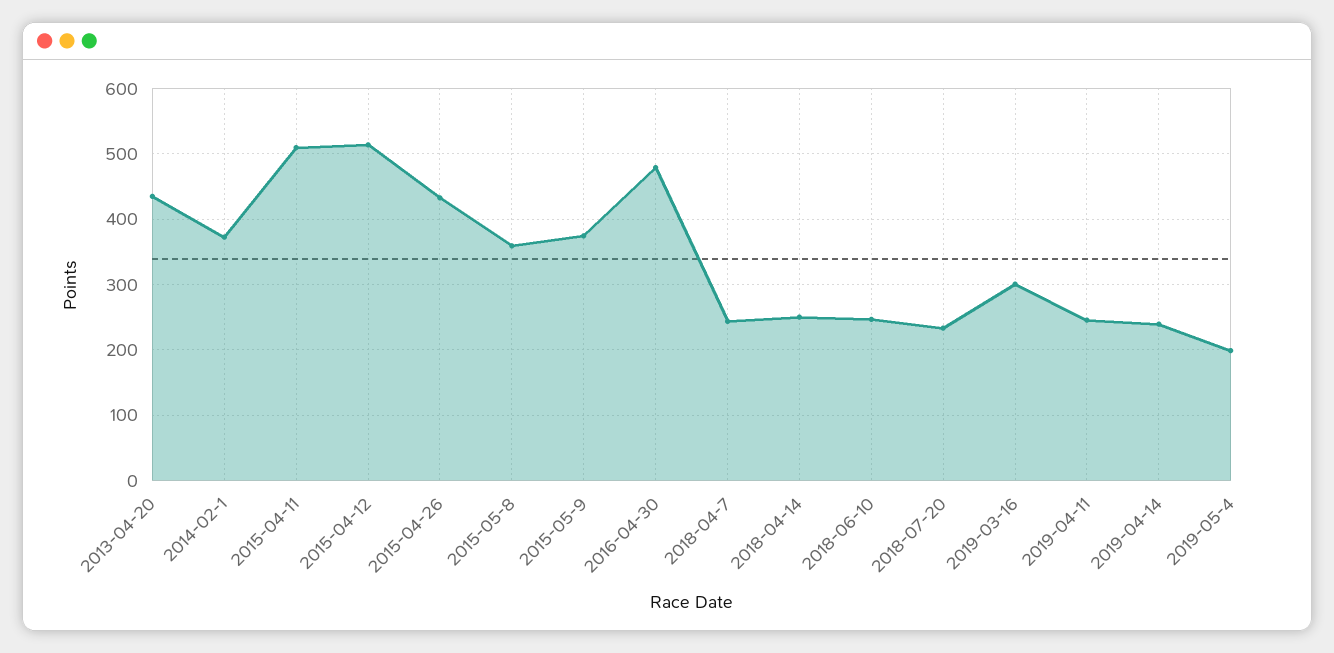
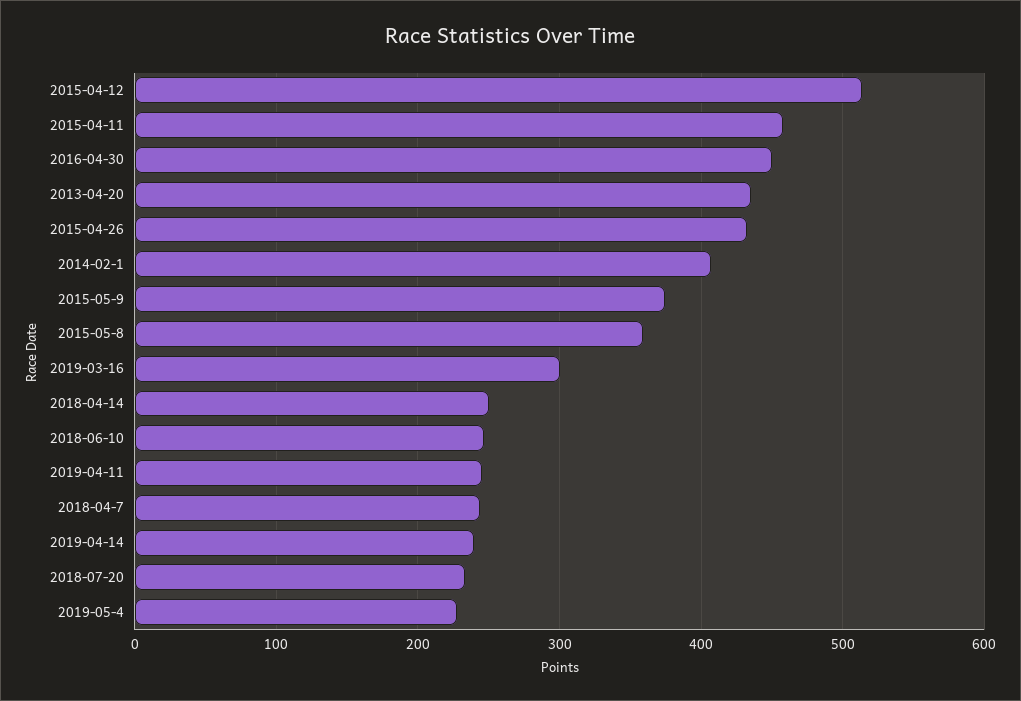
  {
    "2013-04-20": 440,
-   "2014-02-1": 370,
+   "2014-02-1": 410,
-   "2015-04-11": 510,
+   "2015-04-11": 460,
    "2015-04-12": 510,
    "2015-04-26": 430,
    "2015-05-8": 360,
    "2015-05-9": 370,
-   "2016-04-30": 480,
+   "2016-04-30": 450,
    "2018-04-7": 240,
    "2018-04-14": 250,
    "2018-06-10": 250,
    "2018-07-20": 230,
    "2019-03-16": 300,
    "2019-04-11": 250,
    "2019-04-14": 240,
-   "2019-05-4": 200
+   "2019-05-4": 230
  }

